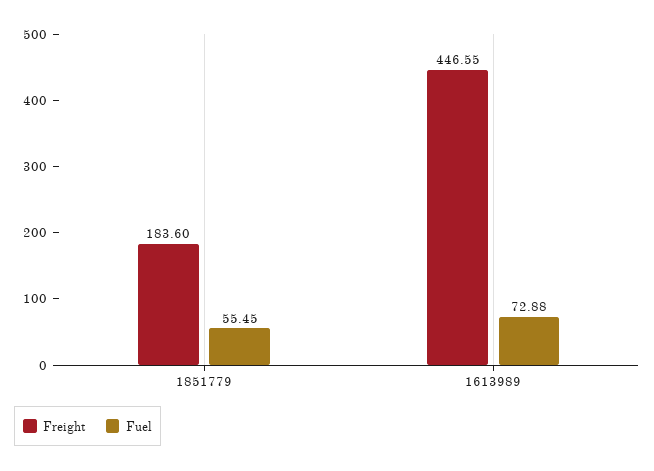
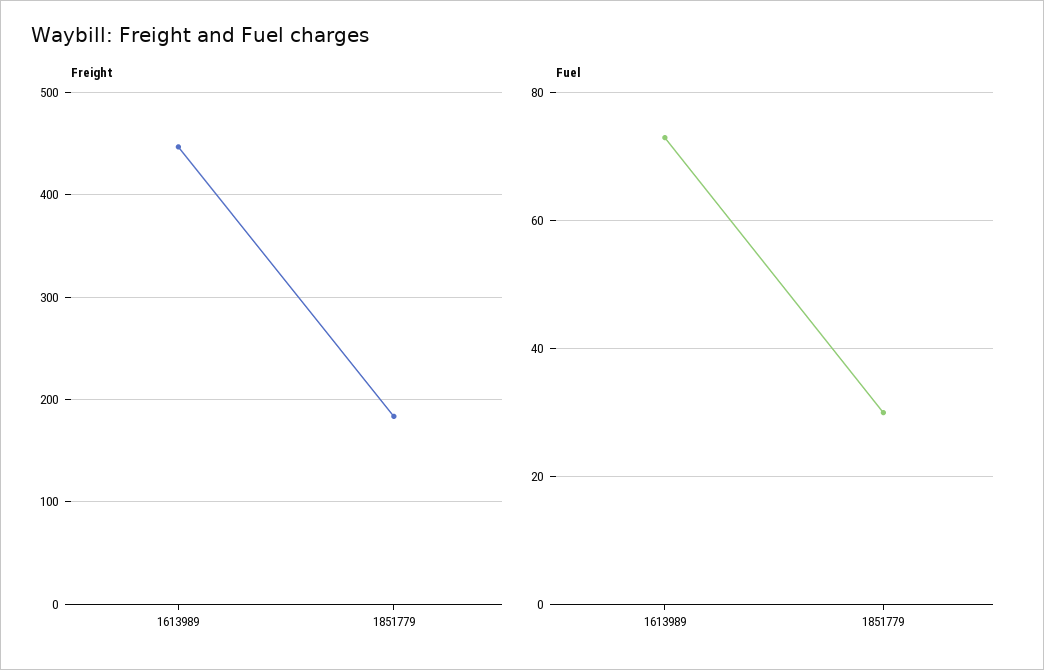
  {
    "Freight": {
      "1851779": 183.6,
      "1613989": 446.55
    },
    "Fuel": {
-     "1851779": 55.45,
+     "1851779": 30,
      "1613989": 72.88
    }
  }

